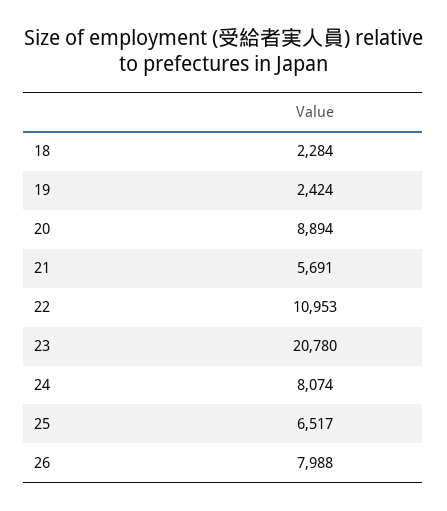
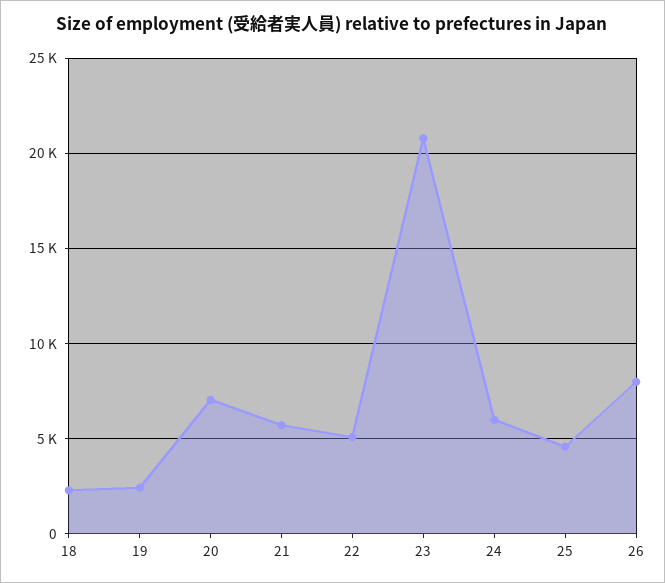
  {
    "18": 2284,
    "19": 2424,
-   "20": 8894,
+   "20": 7000,
    "21": 5691,
-   "22": 10953,
+   "22": 5000,
    "23": 20780,
-   "24": 8074,
+   "24": 6000,
-   "25": 6517,
+   "25": 4500,
    "26": 7988
  }

